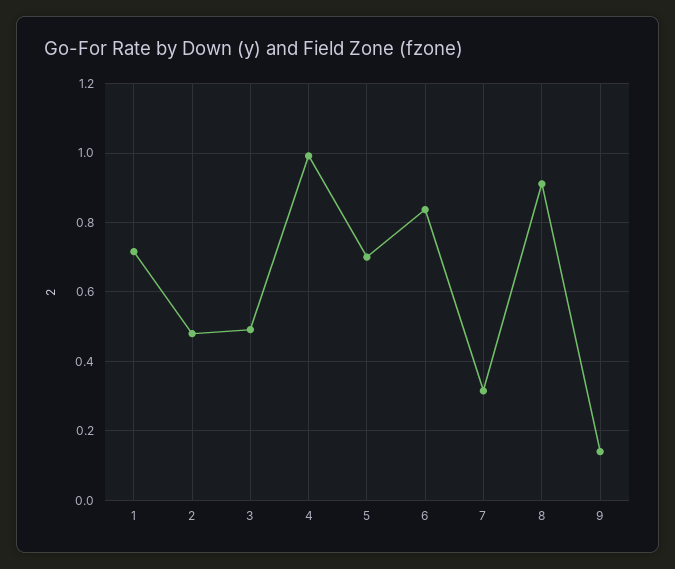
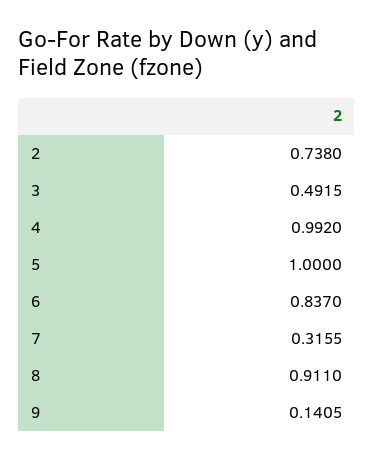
  {
-   "1": 0.72,
-   "2": 0.48,
+   "2": 0.738,
    "3": 0.4915,
    "4": 0.992,
-   "5": 0.7,
+   "5": 1,
    "6": 0.837,
    "7": 0.3155,
    "8": 0.911,
    "9": 0.1405
  }

